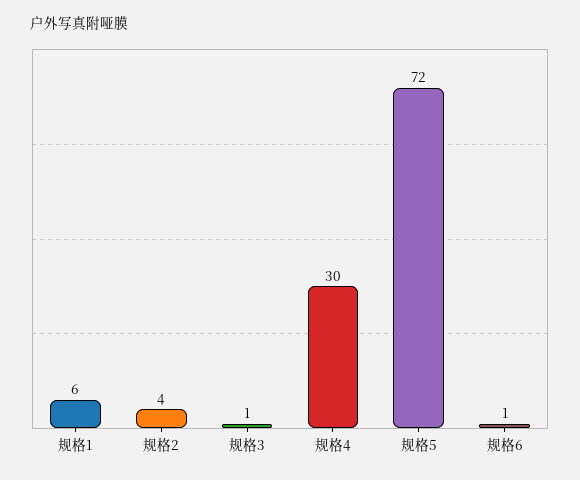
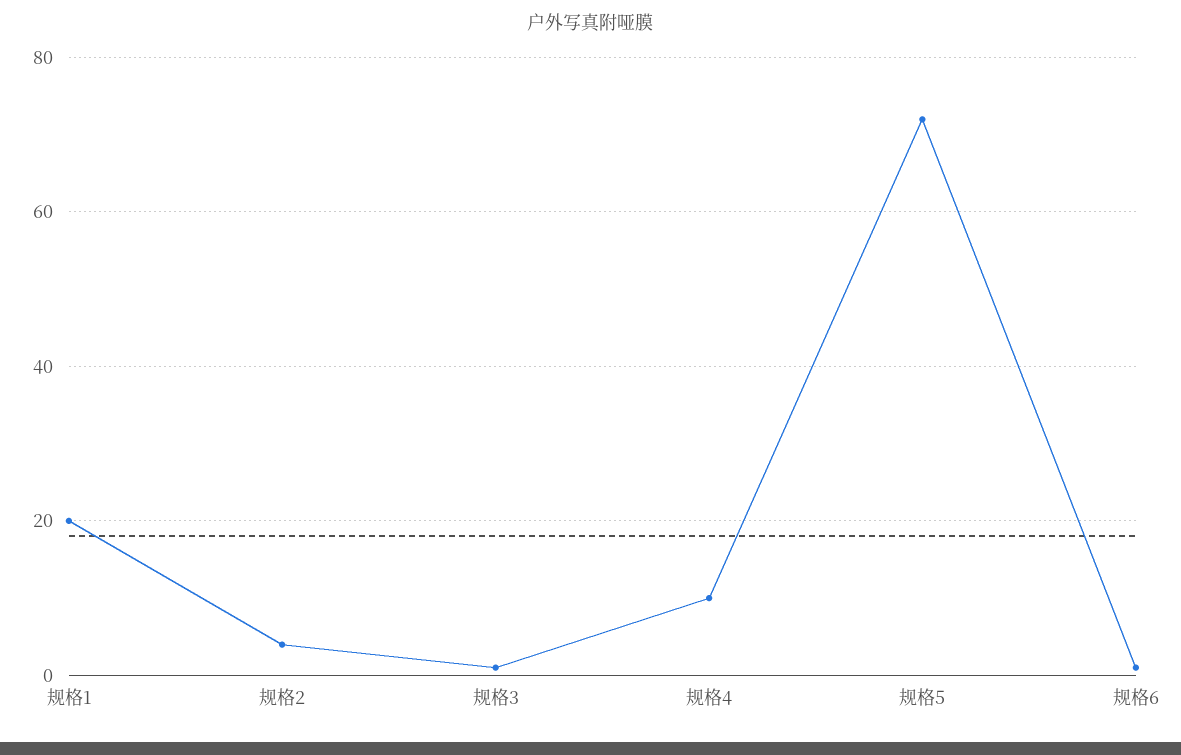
  {
-   "规格1": 6,
+   "规格1": 20,
    "规格2": 4,
    "规格3": 1,
-   "规格4": 30,
+   "规格4": 10,
    "规格5": 72,
    "规格6": 1
  }

